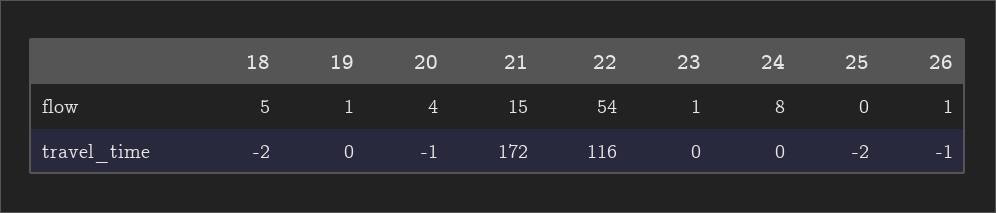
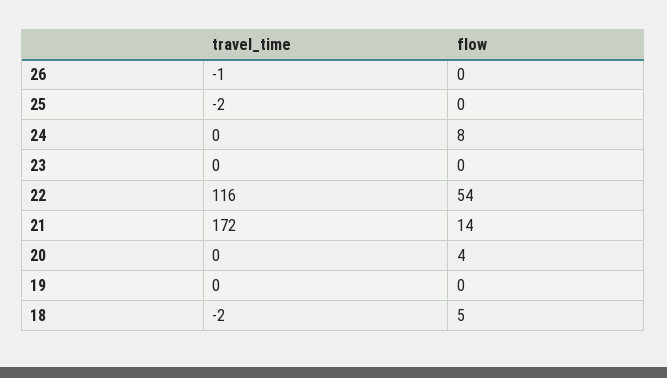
  {
    "18": {
      "flow": 5,
      "travel_time": -2
    },
    "19": {
-     "flow": 1,
+     "flow": 0,
      "travel_time": 0
    },
    "20": {
      "flow": 4,
-     "travel_time": -1
+     "travel_time": 0
    },
    "21": {
-     "flow": 15,
+     "flow": 14,
      "travel_time": 172
    },
    "22": {
      "flow": 54,
      "travel_time": 116
    },
    "23": {
-     "flow": 1,
+     "flow": 0,
      "travel_time": 0
    },
    "24": {
      "flow": 8,
      "travel_time": 0
    },
    "25": {
      "flow": 0,
      "travel_time": -2
    },
    "26": {
-     "flow": 1,
+     "flow": 0,
      "travel_time": -1
    }
  }

